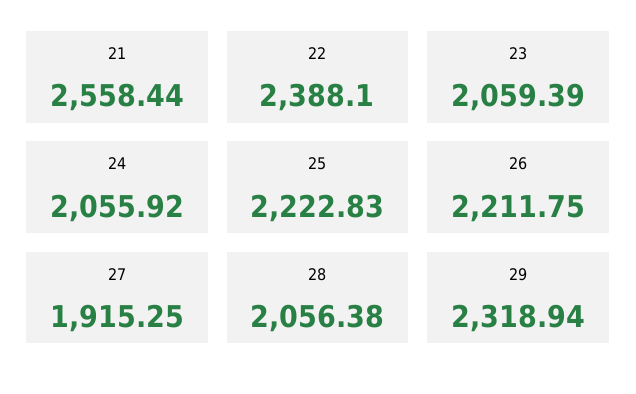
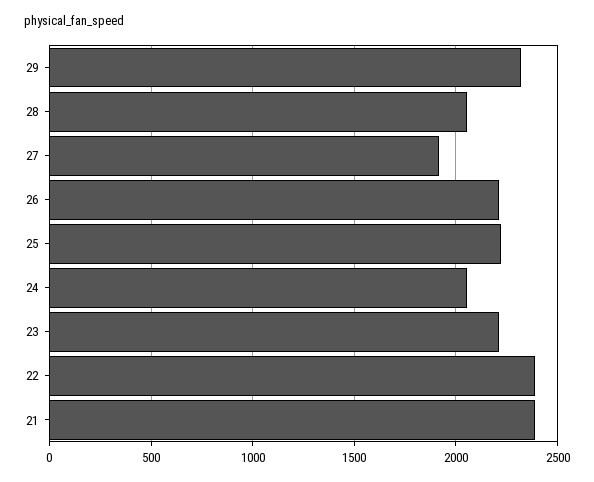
  {
-   "21": 2558.44,
+   "21": 2400,
    "22": 2388.1,
-   "23": 2059.39,
+   "23": 2200,
    "24": 2055.92,
    "25": 2222.83,
    "26": 2211.75,
    "27": 1915.25,
    "28": 2056.38,
    "29": 2318.94
  }

